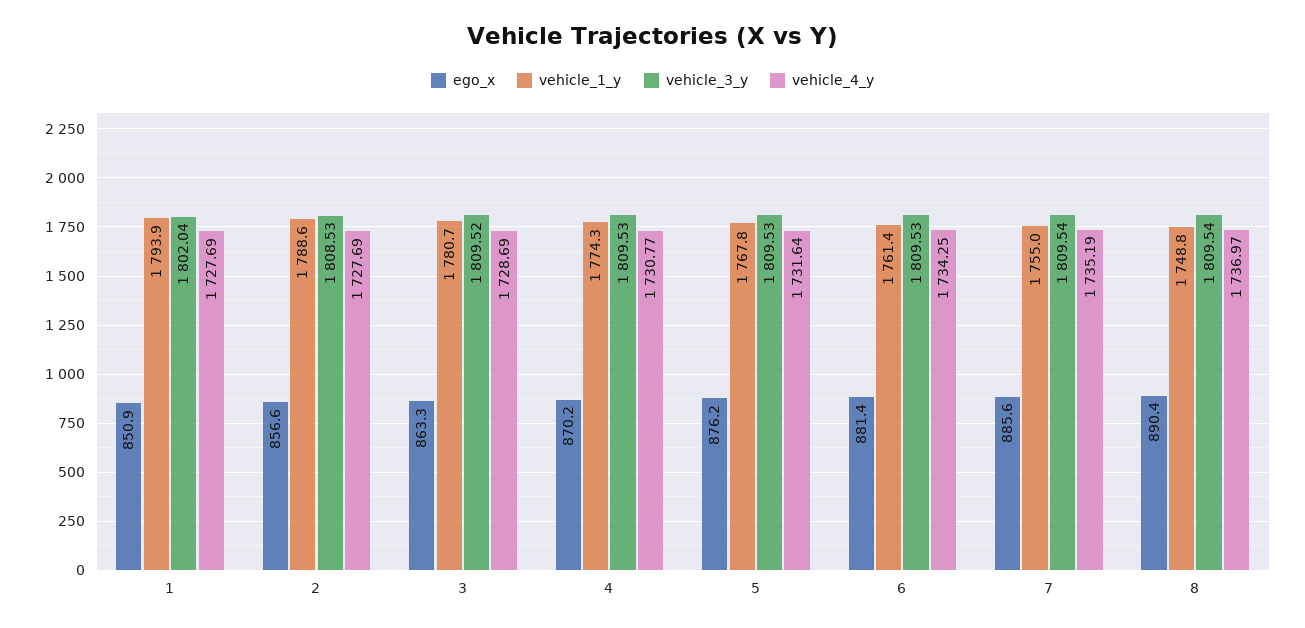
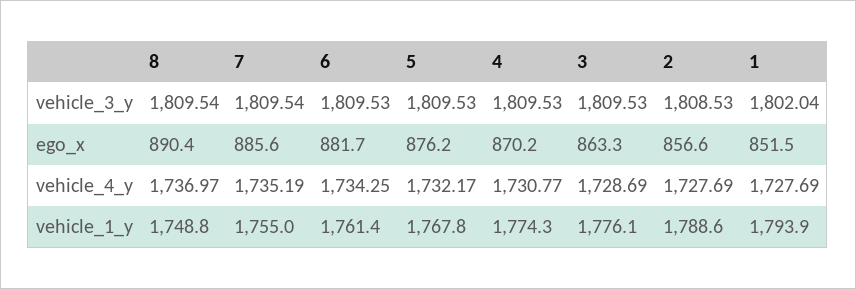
  {
    "ego_x": {
-     "1": 850.9,
+     "1": 851.5,
      "2": 856.6,
      "3": 863.3,
      "4": 870.2,
      "5": 876.2,
-     "6": 881.4,
+     "6": 881.7,
      "7": 885.6,
      "8": 890.4
    },
    "vehicle_1_y": {
      "1": 1793.9,
      "2": 1788.6,
-     "3": 1780.7,
+     "3": 1776.1,
      "4": 1774.3,
      "5": 1767.8,
      "6": 1761.4,
      "7": 1755,
      "8": 1748.8
    },
    "vehicle_3_y": {
      "1": 1802.04,
      "2": 1808.53,
-     "3": 1809.52,
+     "3": 1809.53,
      "4": 1809.53,
      "5": 1809.53,
      "6": 1809.53,
      "7": 1809.54,
      "8": 1809.54
    },
    "vehicle_4_y": {
      "1": 1727.69,
      "2": 1727.69,
      "3": 1728.69,
      "4": 1730.77,
-     "5": 1731.64,
+     "5": 1732.17,
      "6": 1734.25,
      "7": 1735.19,
      "8": 1736.97
    }
  }

